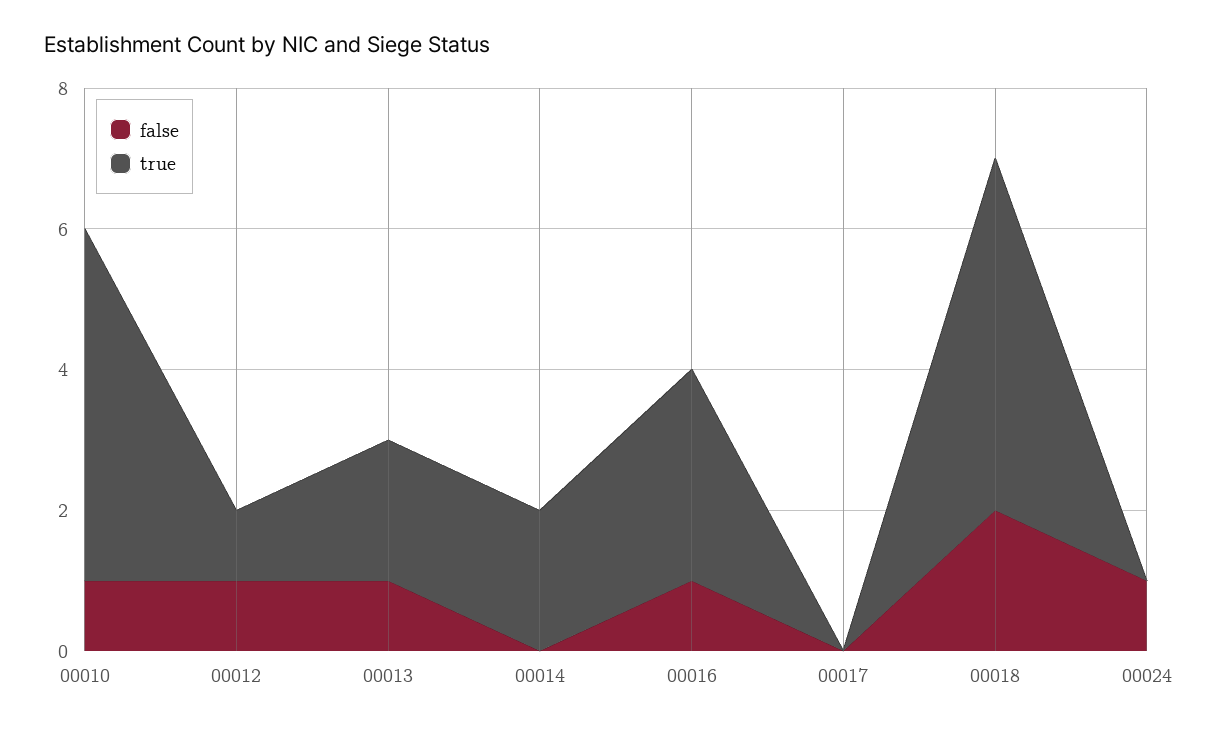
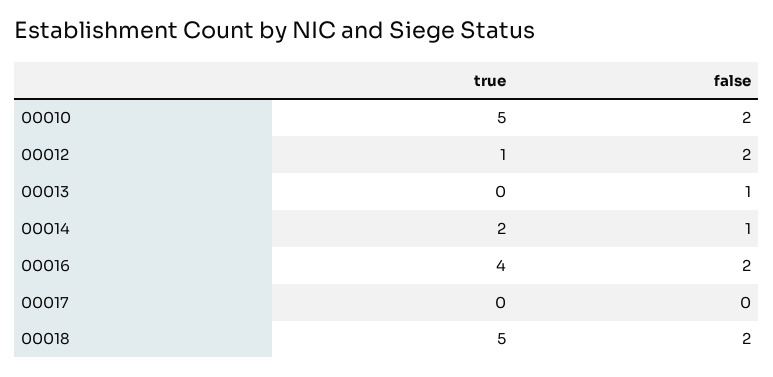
  {
    "false": {
-     "00010": 1,
+     "00010": 2,
-     "00012": 1,
+     "00012": 2,
      "00013": 1,
-     "00014": 0,
+     "00014": 1,
-     "00016": 1,
+     "00016": 2,
      "00017": 0,
-     "00018": 2,
+     "00018": 2
-     "00024": 1
    },
    "true": {
      "00010": 5,
      "00012": 1,
-     "00013": 2,
+     "00013": 0,
      "00014": 2,
-     "00016": 3,
+     "00016": 4,
      "00017": 0,
-     "00018": 5,
+     "00018": 5
-     "00024": 0
    }
  }

